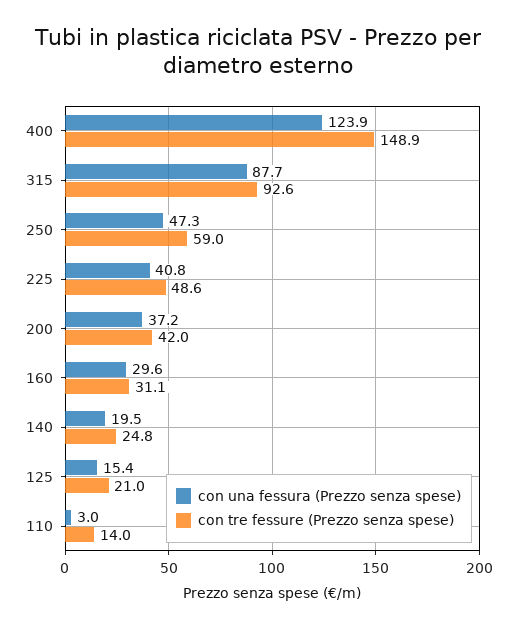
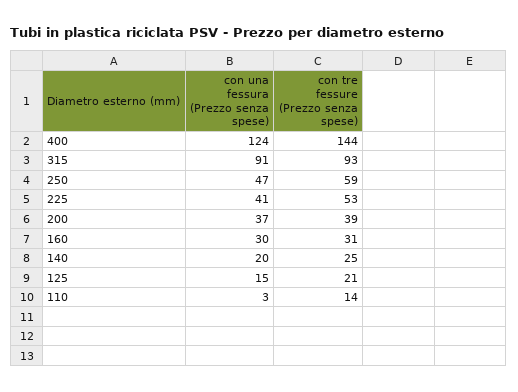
  {
    "con una fessura (Prezzo senza spese)": {
      "400": 123.9,
-     "315": 87.7,
+     "315": 91,
      "250": 47.3,
      "225": 40.8,
      "200": 37.2,
      "160": 29.6,
      "140": 19.5,
      "125": 15.4,
      "110": 3
    },
    "con tre fessure (Prezzo senza spese)": {
-     "400": 148.9,
+     "400": 144,
      "315": 92.6,
      "250": 59,
-     "225": 48.6,
+     "225": 53,
-     "200": 42,
+     "200": 39,
      "160": 31.1,
      "140": 24.8,
      "125": 21,
      "110": 14
    }
  }

